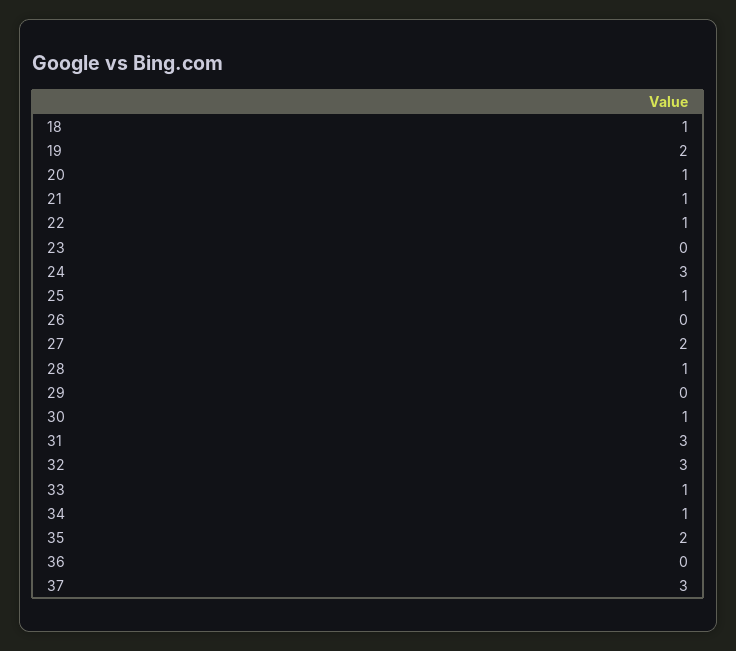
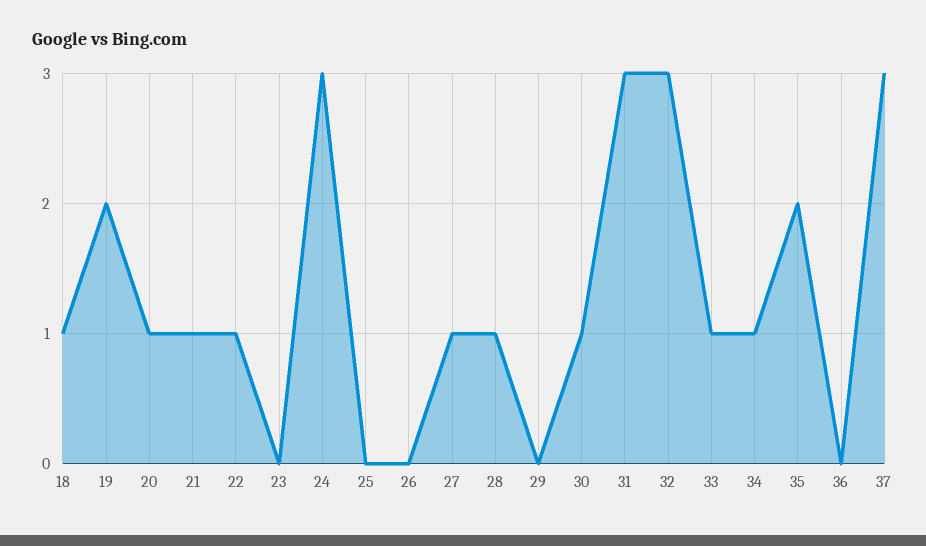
  {
    "18": 1,
    "19": 2,
    "20": 1,
    "21": 1,
    "22": 1,
    "23": 0,
    "24": 3,
-   "25": 1,
+   "25": 0,
    "26": 0,
-   "27": 2,
+   "27": 1,
    "28": 1,
    "29": 0,
    "30": 1,
    "31": 3,
    "32": 3,
    "33": 1,
    "34": 1,
    "35": 2,
    "36": 0,
    "37": 3
  }

